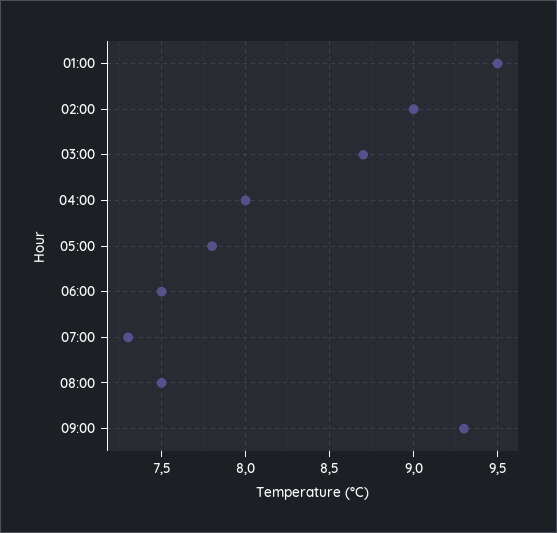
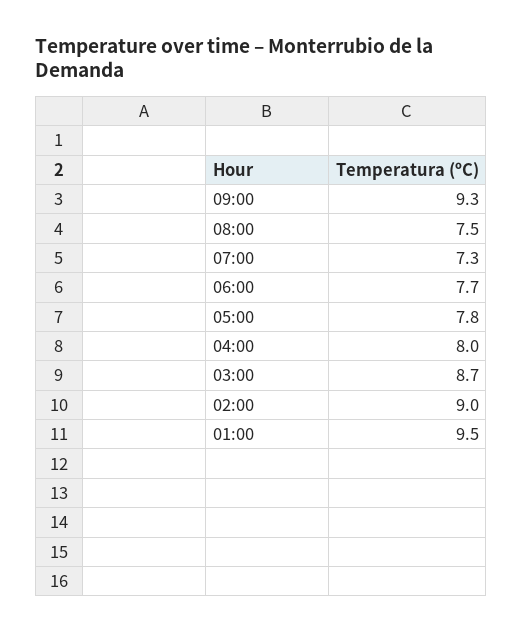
  {
    "01:00": 9.5,
    "02:00": 9,
    "03:00": 8.7,
    "04:00": 8,
    "05:00": 7.8,
-   "06:00": 7.5,
+   "06:00": 7.7,
    "07:00": 7.3,
    "08:00": 7.5,
    "09:00": 9.3
  }

